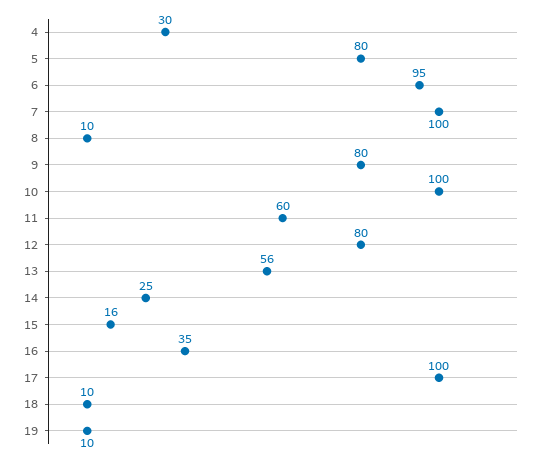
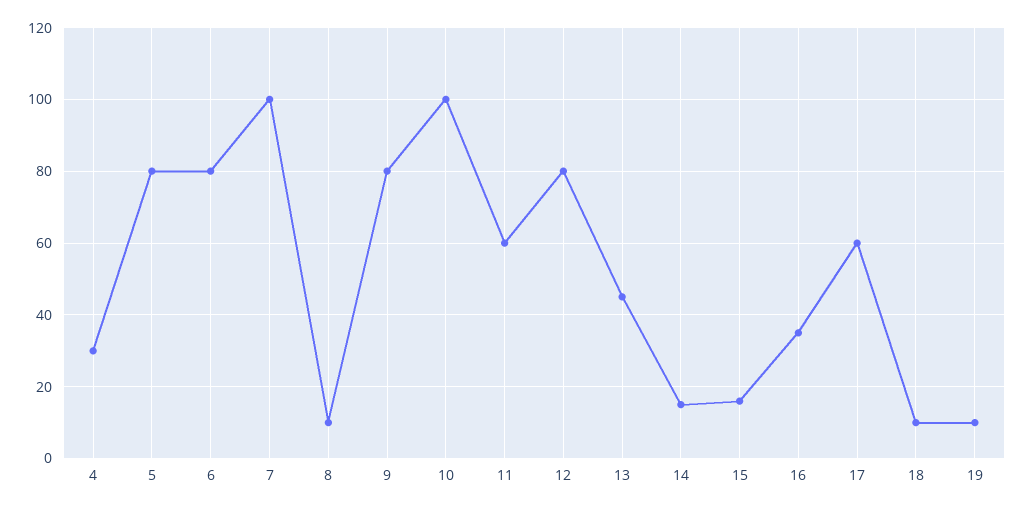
  {
    "4": 30,
    "5": 80,
-   "6": 95,
+   "6": 80,
    "7": 100,
    "8": 10,
    "9": 80,
    "10": 100,
    "11": 60,
    "12": 80,
-   "13": 56,
+   "13": 45,
-   "14": 25,
+   "14": 15,
    "15": 16,
    "16": 35,
-   "17": 100,
+   "17": 60,
    "18": 10,
    "19": 10
  }

